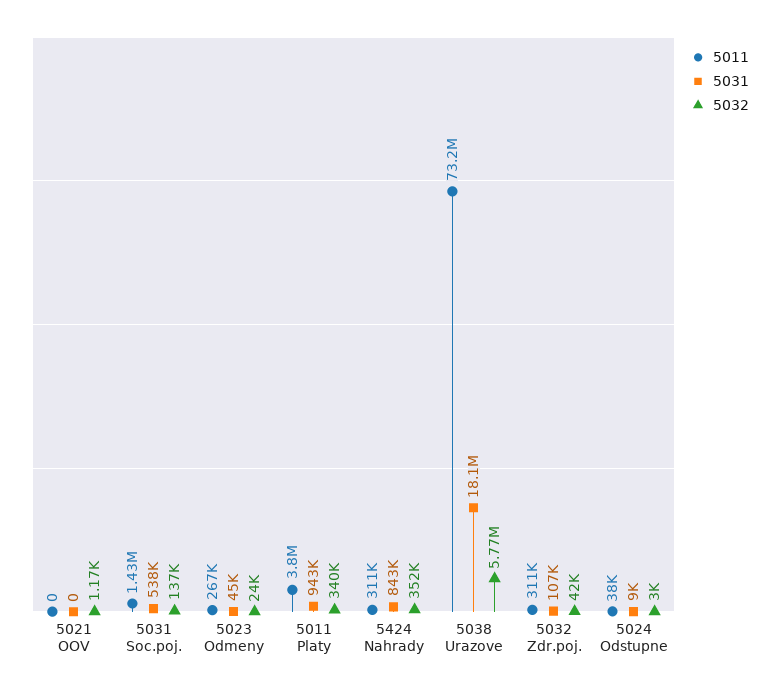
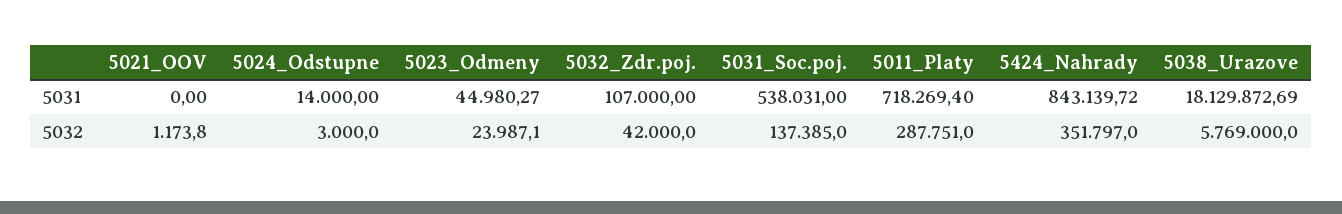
  {
-   "5011": {
-     "5021 OOV": 0,
-     "5031 Soc.poj.": 1430000,
-     "5023 Odmeny": 267000,
-     "5011 Platy": 3800000,
-     "5424 Nahrady": 311000,
-     "5038 Urazove": 73200000,
-     "5032 Zdr.poj.": 311000,
-     "5024 Odstupne": 38000
-   },
    "5031": {
      "5021 OOV": 0,
      "5031 Soc.poj.": 538031,
      "5023 Odmeny": 44980.27,
-     "5011 Platy": 943000,
+     "5011 Platy": 718269.4,
      "5424 Nahrady": 843139.72,
      "5038 Urazove": 18129872.69,
      "5032 Zdr.poj.": 107000,
-     "5024 Odstupne": 9000
+     "5024 Odstupne": 14000
    },
    "5032": {
      "5021 OOV": 1173.8,
      "5031 Soc.poj.": 137385,
      "5023 Odmeny": 23987.1,
-     "5011 Platy": 340000,
+     "5011 Platy": 287751,
      "5424 Nahrady": 351797,
      "5038 Urazove": 5769000,
      "5032 Zdr.poj.": 42000,
      "5024 Odstupne": 3000
    }
  }

